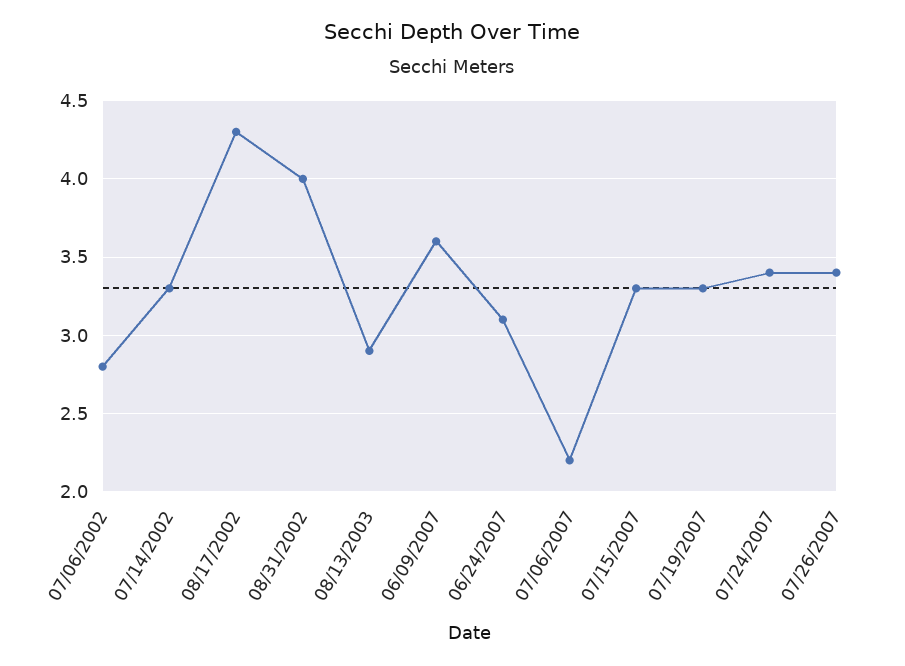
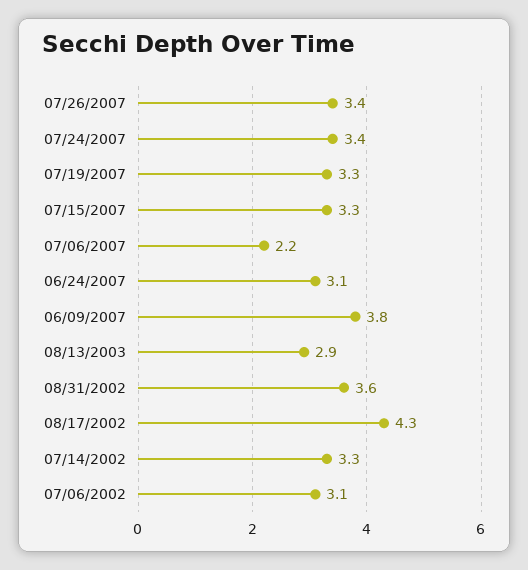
  {
-   "07/06/2002": 2.8,
+   "07/06/2002": 3.1,
    "07/14/2002": 3.3,
    "08/17/2002": 4.3,
-   "08/31/2002": 4,
+   "08/31/2002": 3.6,
    "08/13/2003": 2.9,
-   "06/09/2007": 3.6,
+   "06/09/2007": 3.8,
    "06/24/2007": 3.1,
    "07/06/2007": 2.2,
    "07/15/2007": 3.3,
    "07/19/2007": 3.3,
    "07/24/2007": 3.4,
    "07/26/2007": 3.4
  }

